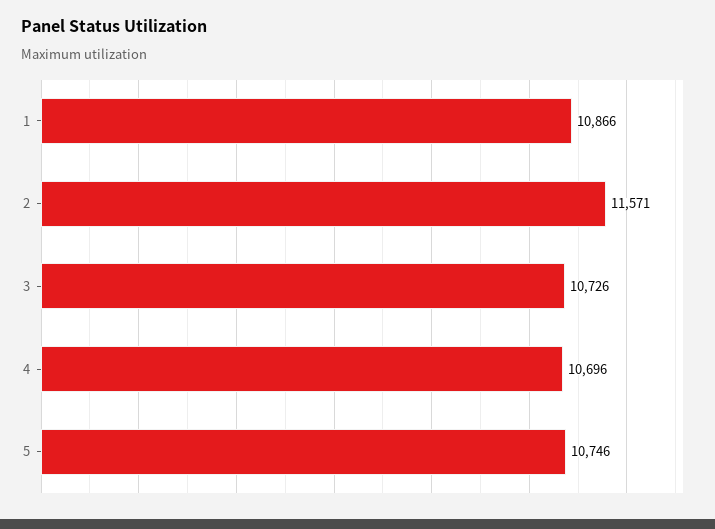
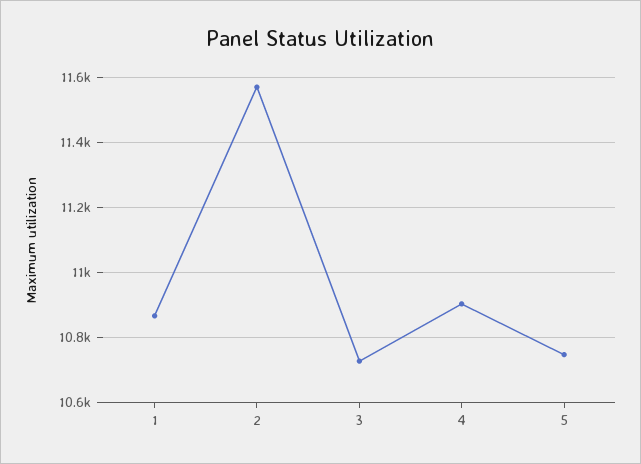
  {
    "1": 10866,
    "2": 11571,
    "3": 10726,
-   "4": 10696,
+   "4": 10900,
    "5": 10746
  }

